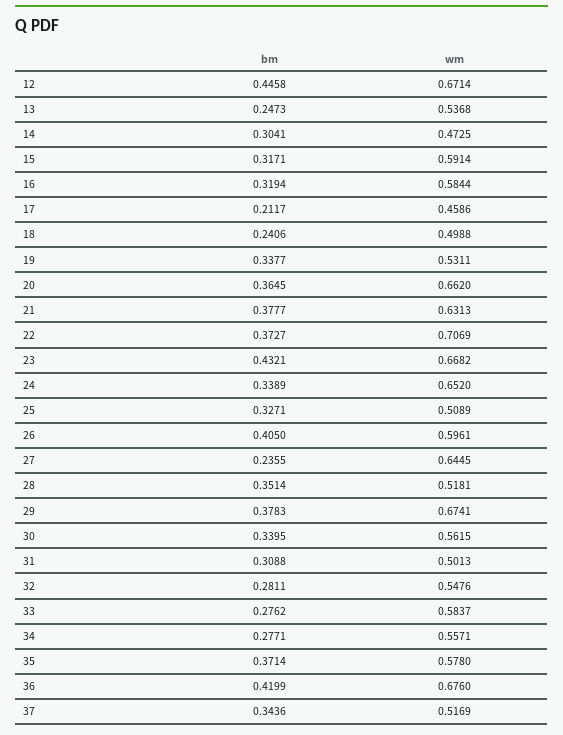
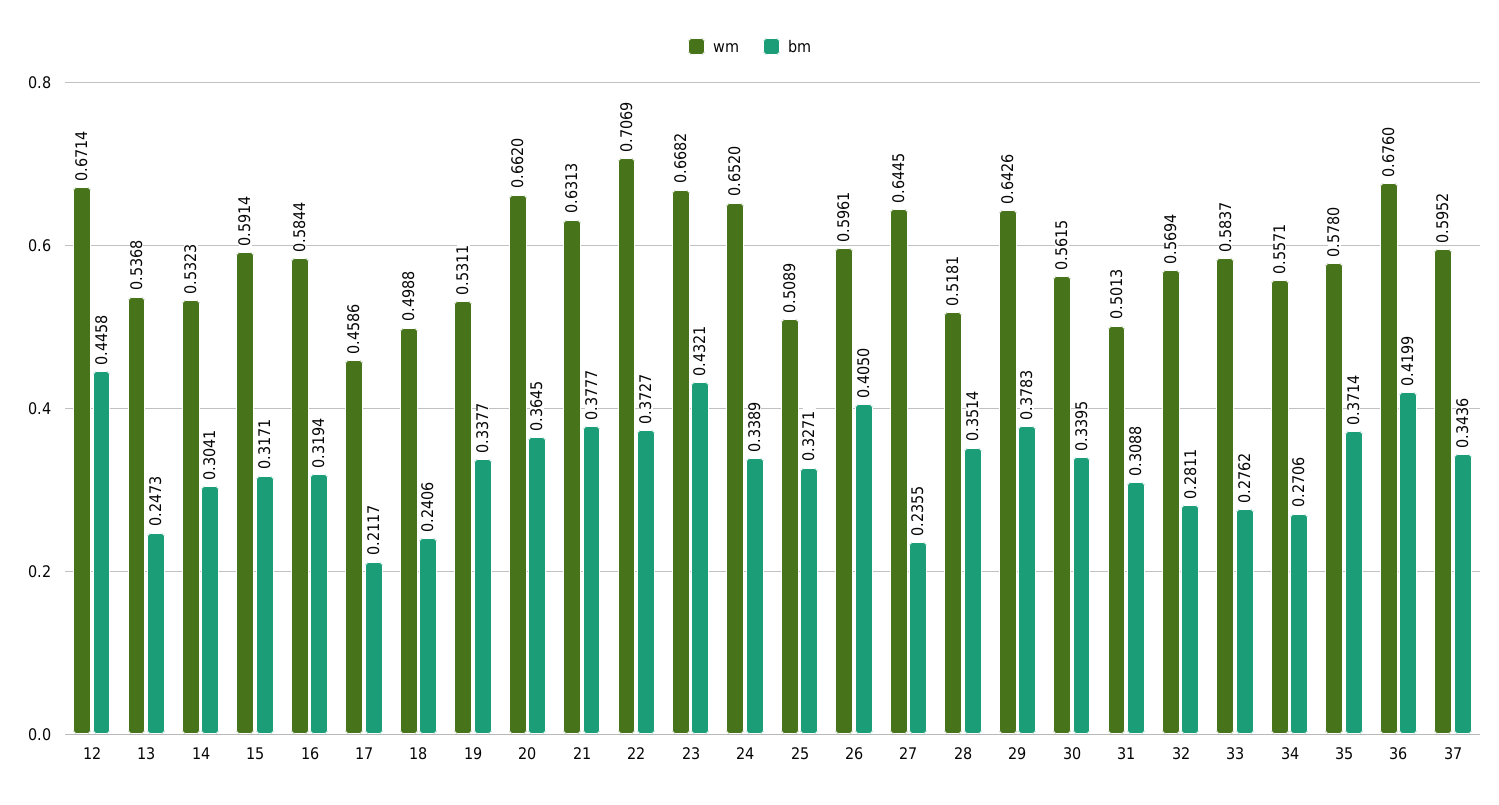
  {
    "bm": {
      "12": 0.4458,
      "13": 0.2473,
      "14": 0.3041,
      "15": 0.3171,
      "16": 0.3194,
      "17": 0.2117,
      "18": 0.2406,
      "19": 0.3377,
      "20": 0.3645,
      "21": 0.3777,
      "22": 0.3727,
      "23": 0.4321,
      "24": 0.3389,
      "25": 0.3271,
      "26": 0.405,
      "27": 0.2355,
      "28": 0.3514,
      "29": 0.3783,
      "30": 0.3395,
      "31": 0.3088,
      "32": 0.2811,
      "33": 0.2762,
-     "34": 0.2771,
+     "34": 0.2706,
      "35": 0.3714,
      "36": 0.4199,
      "37": 0.3436
    },
    "wm": {
      "12": 0.6714,
      "13": 0.5368,
-     "14": 0.4725,
+     "14": 0.5323,
      "15": 0.5914,
      "16": 0.5844,
      "17": 0.4586,
      "18": 0.4988,
      "19": 0.5311,
      "20": 0.662,
      "21": 0.6313,
      "22": 0.7069,
      "23": 0.6682,
      "24": 0.652,
      "25": 0.5089,
      "26": 0.5961,
      "27": 0.6445,
      "28": 0.5181,
-     "29": 0.6741,
+     "29": 0.6426,
      "30": 0.5615,
      "31": 0.5013,
-     "32": 0.5476,
+     "32": 0.5694,
      "33": 0.5837,
      "34": 0.5571,
      "35": 0.578,
      "36": 0.676,
-     "37": 0.5169
+     "37": 0.5952
    }
  }

